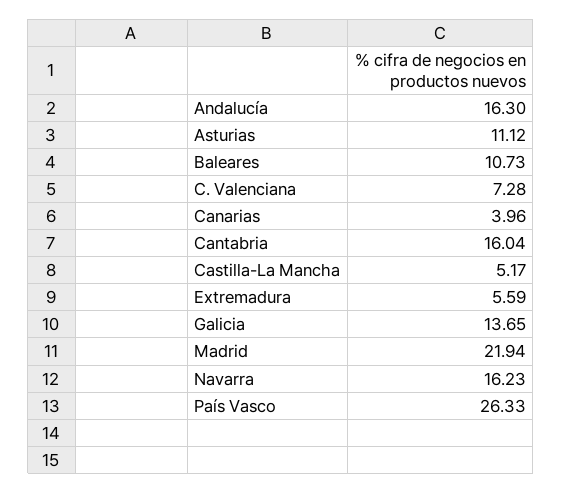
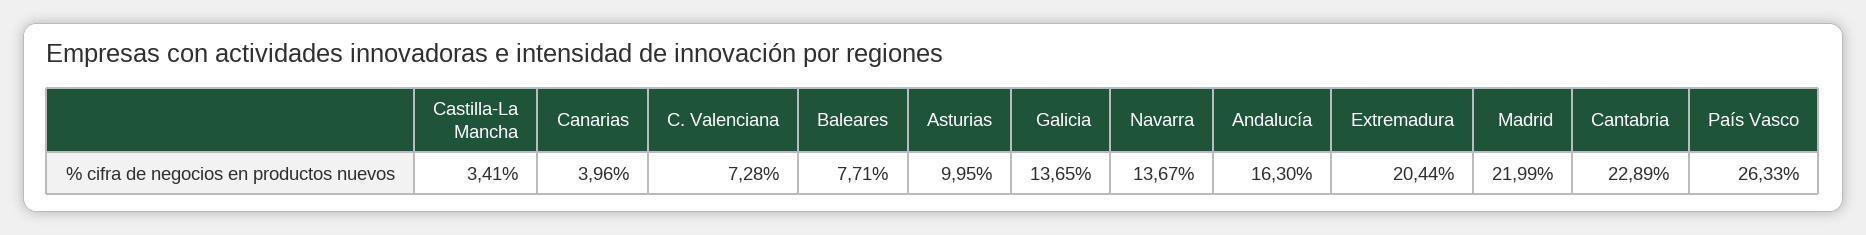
  {
    "Andalucía": 16.3,
-   "Asturias": 11.12,
+   "Asturias": 9.95,
-   "Baleares": 10.73,
+   "Baleares": 7.71,
    "C. Valenciana": 7.28,
    "Canarias": 3.96,
-   "Cantabria": 16.04,
+   "Cantabria": 22.89,
-   "Castilla-La Mancha": 5.17,
+   "Castilla-La Mancha": 3.41,
-   "Extremadura": 5.59,
+   "Extremadura": 20.44,
    "Galicia": 13.65,
-   "Madrid": 21.94,
+   "Madrid": 21.99,
-   "Navarra": 16.23,
+   "Navarra": 13.67,
    "País Vasco": 26.33
  }

